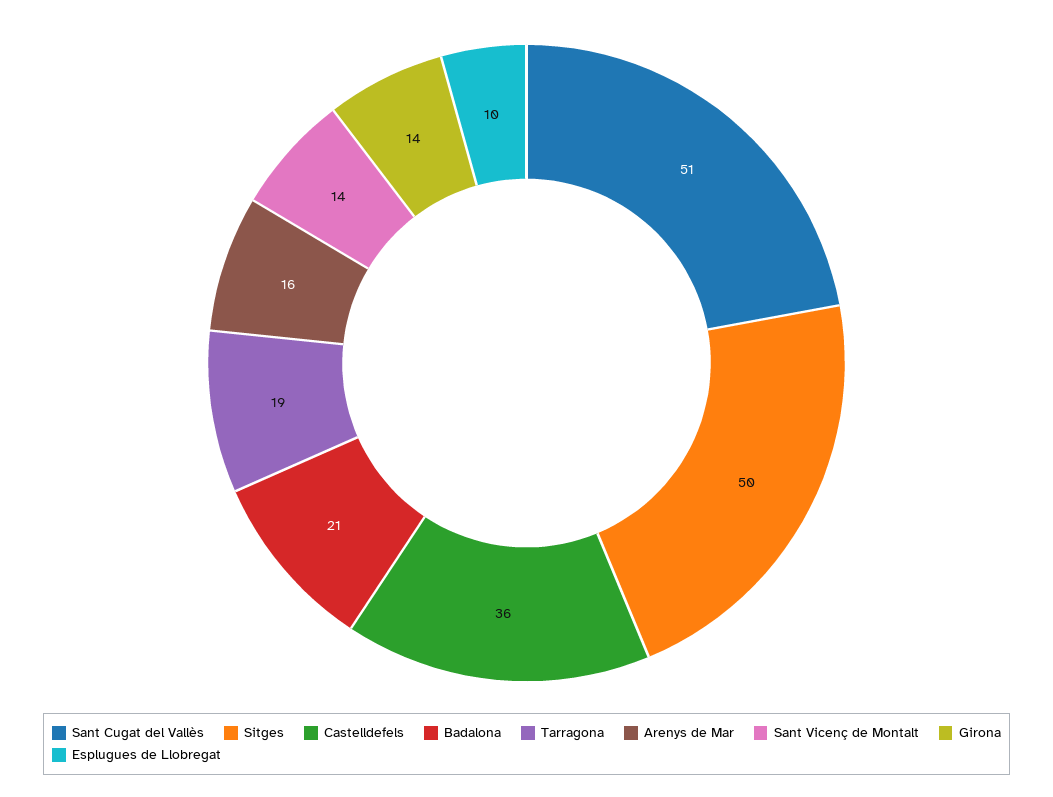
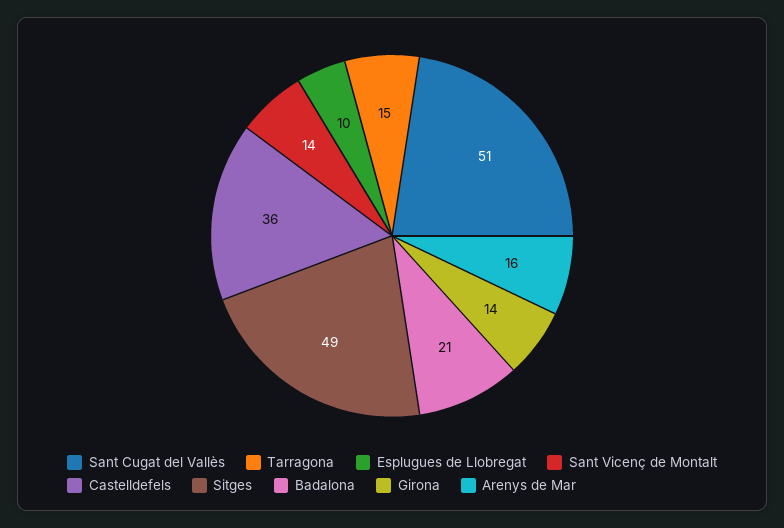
  {
    "Sant Cugat del Vallès": 51,
-   "Sitges": 50,
+   "Sitges": 49,
    "Castelldefels": 36,
    "Badalona": 21,
-   "Tarragona": 19,
+   "Tarragona": 15,
    "Arenys de Mar": 16,
    "Sant Vicenç de Montalt": 14,
    "Girona": 14,
    "Esplugues de Llobregat": 10
  }

